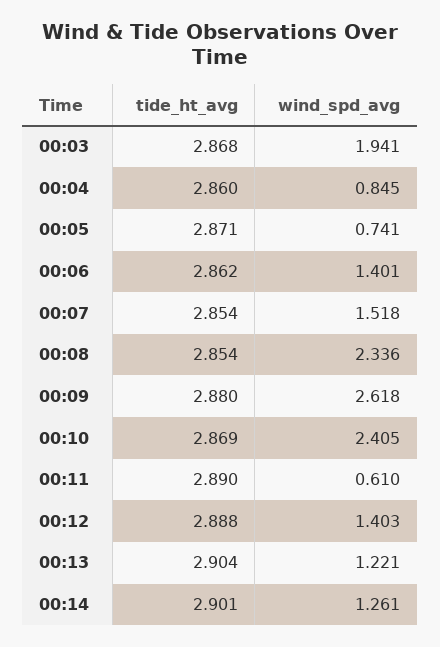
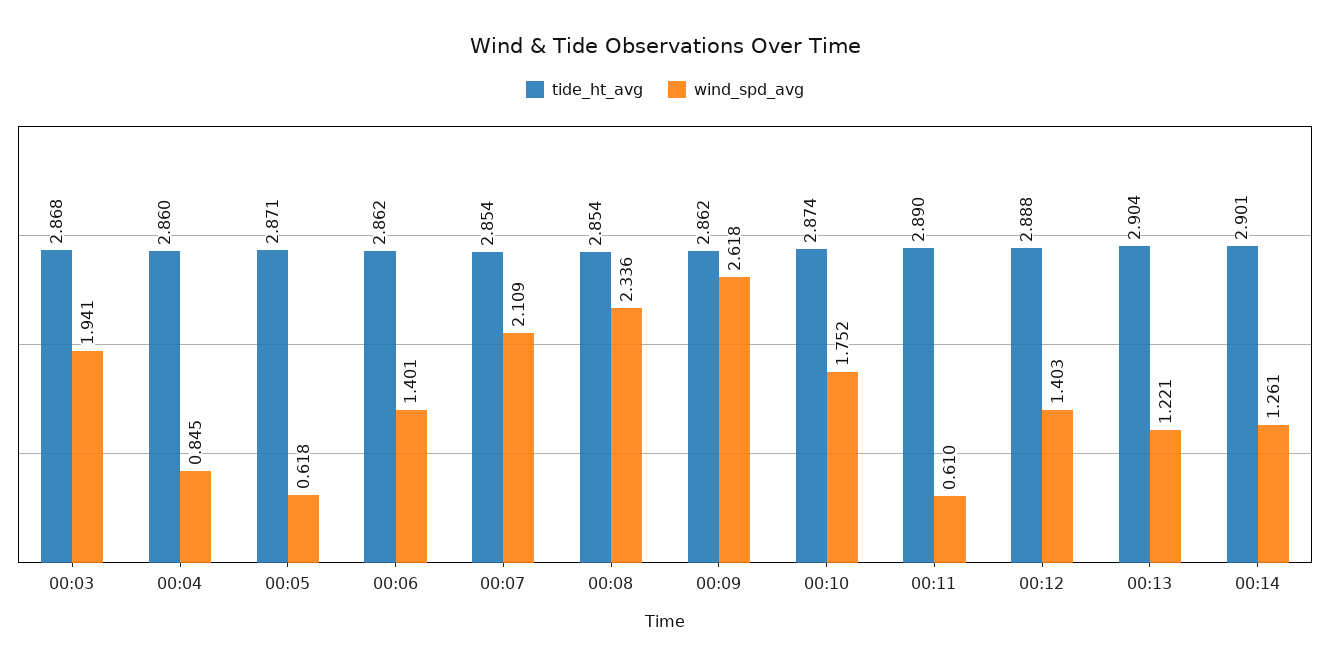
  {
    "tide_ht_avg": {
      "00:03": 2.868,
      "00:04": 2.86,
      "00:05": 2.871,
      "00:06": 2.862,
      "00:07": 2.854,
      "00:08": 2.854,
-     "00:09": 2.88,
+     "00:09": 2.862,
-     "00:10": 2.869,
+     "00:10": 2.874,
      "00:11": 2.89,
      "00:12": 2.888,
      "00:13": 2.904,
      "00:14": 2.901
    },
    "wind_spd_avg": {
      "00:03": 1.941,
      "00:04": 0.845,
-     "00:05": 0.741,
+     "00:05": 0.618,
      "00:06": 1.401,
-     "00:07": 1.518,
+     "00:07": 2.109,
      "00:08": 2.336,
      "00:09": 2.618,
-     "00:10": 2.405,
+     "00:10": 1.752,
      "00:11": 0.61,
      "00:12": 1.403,
      "00:13": 1.221,
      "00:14": 1.261
    }
  }

